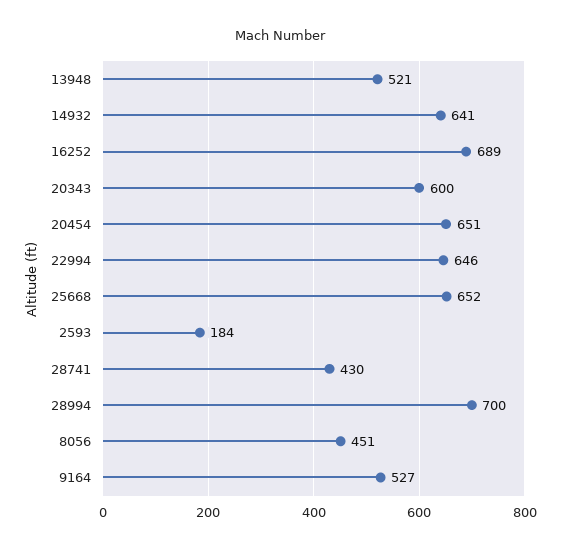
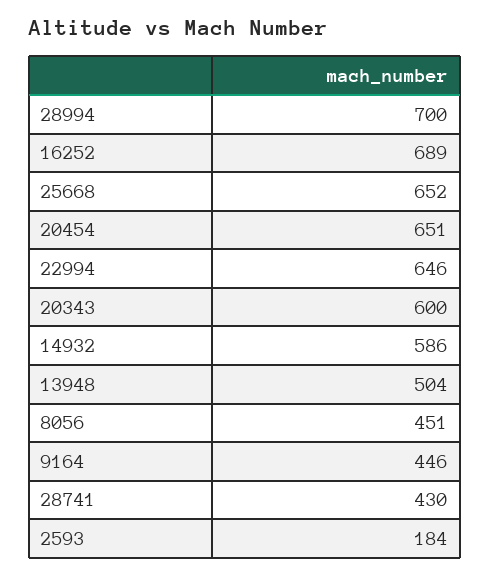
  {
-   "13948": 521,
+   "13948": 504,
-   "14932": 641,
+   "14932": 586,
    "16252": 689,
    "20343": 600,
    "20454": 651,
    "22994": 646,
    "25668": 652,
    "2593": 184,
    "28741": 430,
    "28994": 700,
    "8056": 451,
-   "9164": 527
+   "9164": 446
  }

